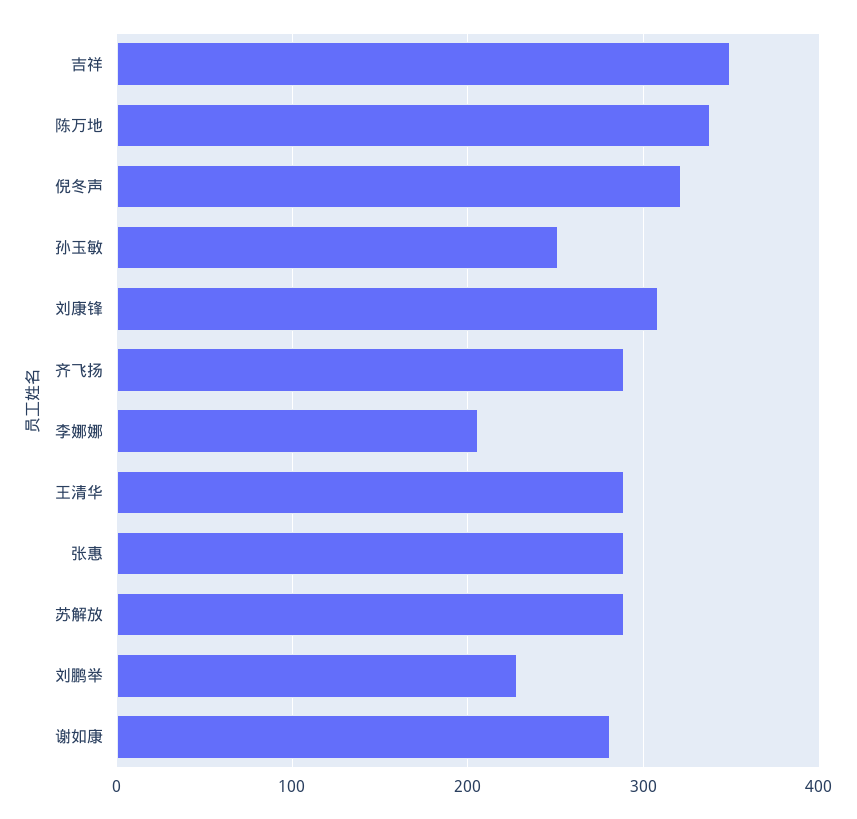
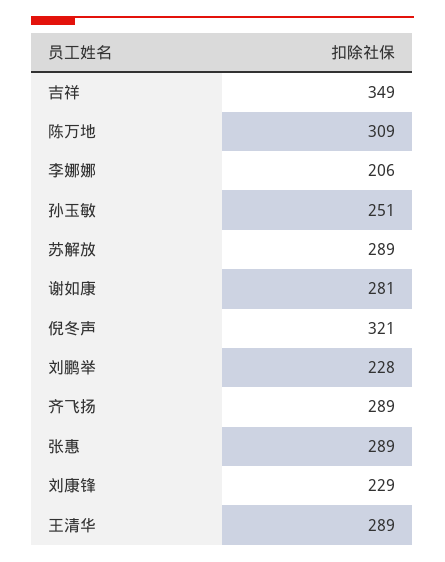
  {
    "吉祥": 349,
-   "陈万地": 340,
+   "陈万地": 309,
    "倪冬声": 321,
    "孙玉敏": 251,
-   "刘康锋": 310,
+   "刘康锋": 229,
    "齐飞扬": 289,
    "李娜娜": 206,
    "王清华": 289,
    "张惠": 289,
    "苏解放": 289,
    "刘鹏举": 228,
    "谢如康": 281
  }

